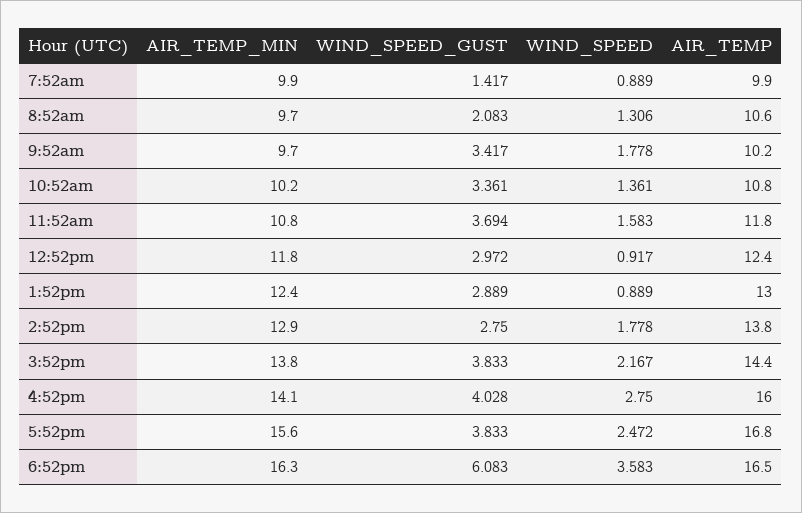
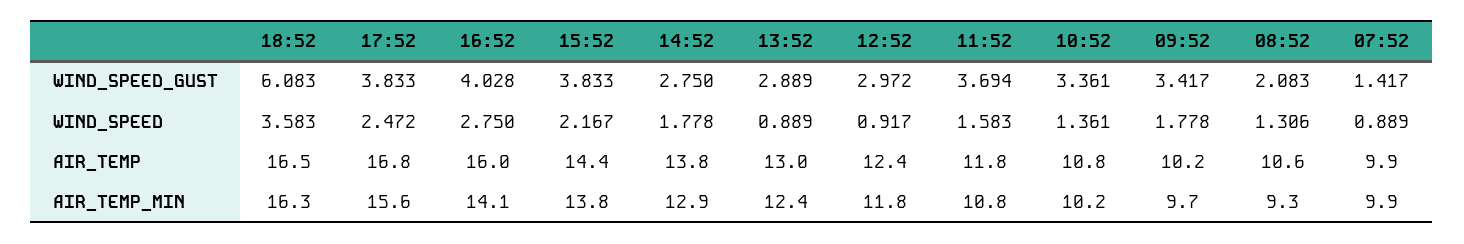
  {
    "AIR_TEMP_MIN": {
      "7:52am": 9.9,
-     "8:52am": 9.7,
+     "8:52am": 9.3,
      "9:52am": 9.7,
      "10:52am": 10.2,
      "11:52am": 10.8,
      "12:52pm": 11.8,
      "1:52pm": 12.4,
      "2:52pm": 12.9,
      "3:52pm": 13.8,
      "4:52pm": 14.1,
      "5:52pm": 15.6,
      "6:52pm": 16.3
    },
    "WIND_SPEED_GUST": {
      "7:52am": 1.417,
      "8:52am": 2.083,
      "9:52am": 3.417,
      "10:52am": 3.361,
      "11:52am": 3.694,
      "12:52pm": 2.972,
      "1:52pm": 2.889,
      "2:52pm": 2.75,
      "3:52pm": 3.833,
      "4:52pm": 4.028,
      "5:52pm": 3.833,
      "6:52pm": 6.083
    },
    "WIND_SPEED": {
      "7:52am": 0.889,
      "8:52am": 1.306,
      "9:52am": 1.778,
      "10:52am": 1.361,
      "11:52am": 1.583,
      "12:52pm": 0.917,
      "1:52pm": 0.889,
      "2:52pm": 1.778,
      "3:52pm": 2.167,
      "4:52pm": 2.75,
      "5:52pm": 2.472,
      "6:52pm": 3.583
    },
    "AIR_TEMP": {
      "7:52am": 9.9,
      "8:52am": 10.6,
      "9:52am": 10.2,
      "10:52am": 10.8,
      "11:52am": 11.8,
      "12:52pm": 12.4,
      "1:52pm": 13,
      "2:52pm": 13.8,
      "3:52pm": 14.4,
      "4:52pm": 16,
      "5:52pm": 16.8,
      "6:52pm": 16.5
    }
  }

